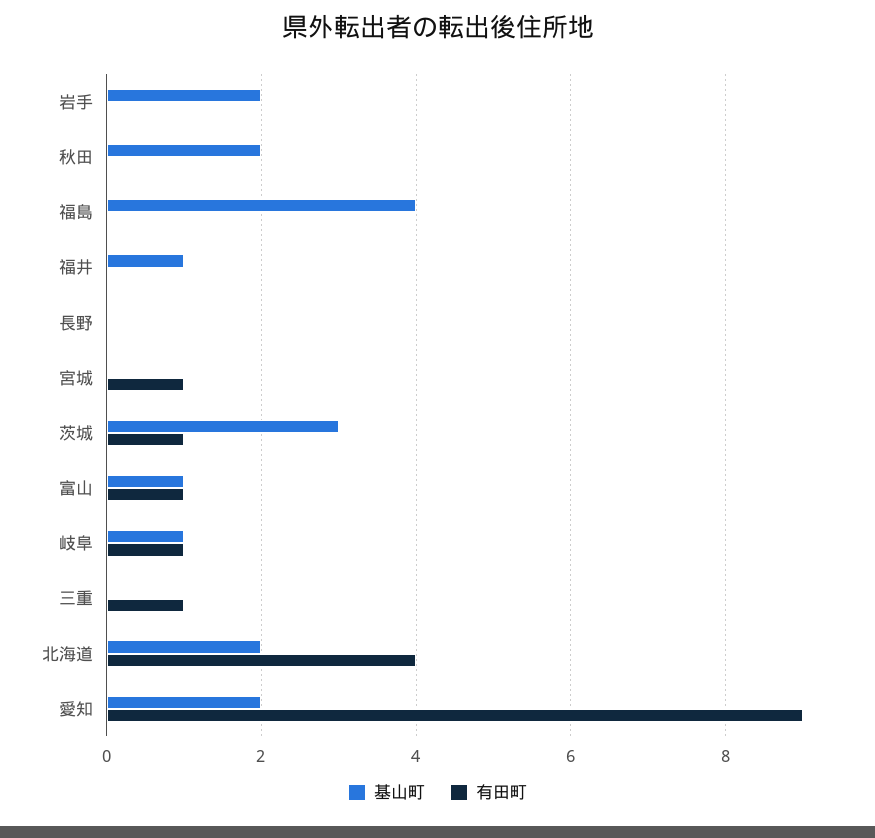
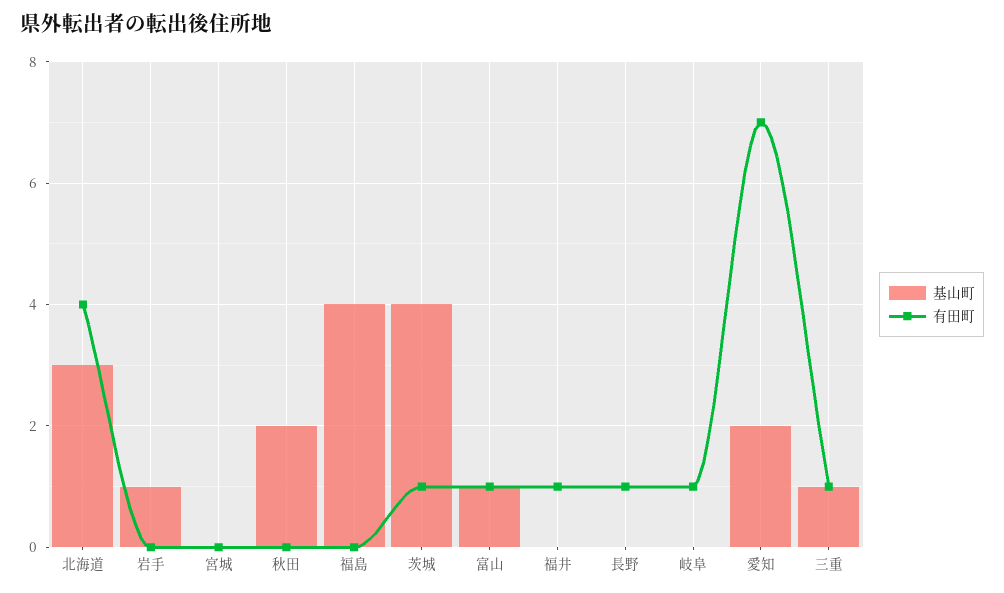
  {
    "基山町": {
-     "岩手": 2,
+     "岩手": 1,
      "秋田": 2,
      "福島": 4,
-     "福井": 1,
+     "福井": 0,
      "長野": 0,
      "宮城": 0,
-     "茨城": 3,
+     "茨城": 4,
      "富山": 1,
-     "岐阜": 1,
+     "岐阜": 0,
-     "三重": 0,
+     "三重": 1,
-     "北海道": 2,
+     "北海道": 3,
      "愛知": 2
    },
    "有田町": {
      "岩手": 0,
      "秋田": 0,
      "福島": 0,
-     "福井": 0,
+     "福井": 1,
-     "長野": 0,
+     "長野": 1,
-     "宮城": 1,
+     "宮城": 0,
      "茨城": 1,
      "富山": 1,
      "岐阜": 1,
      "三重": 1,
      "北海道": 4,
-     "愛知": 9
+     "愛知": 7
    }
  }

